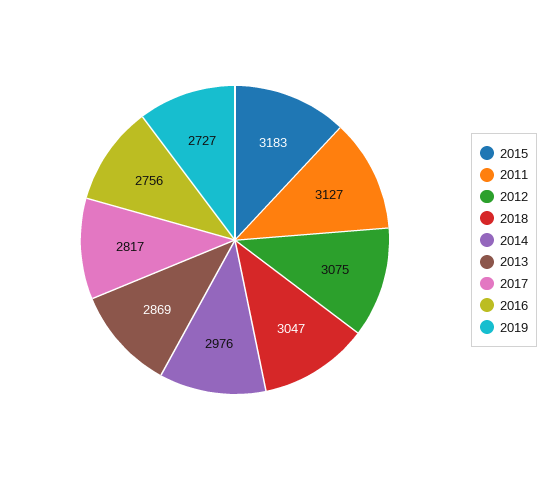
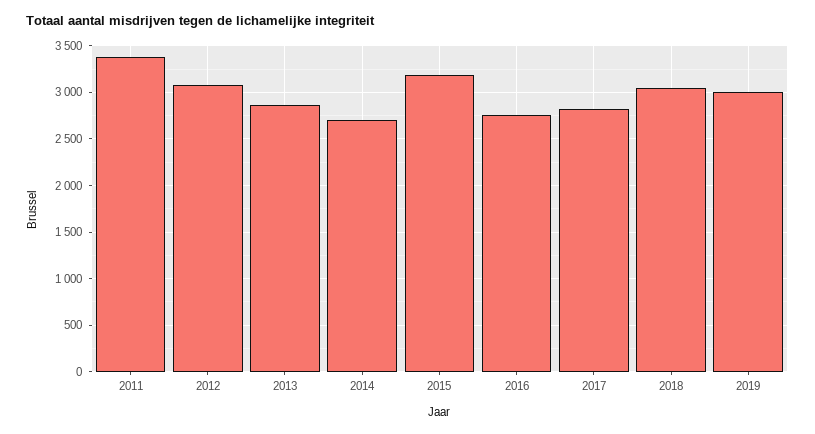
  {
    "2015": 3183,
-   "2011": 3127,
+   "2011": 3400,
    "2012": 3075,
    "2018": 3047,
-   "2014": 2976,
+   "2014": 2700,
    "2013": 2869,
    "2017": 2817,
    "2016": 2756,
-   "2019": 2727
+   "2019": 3000
  }

